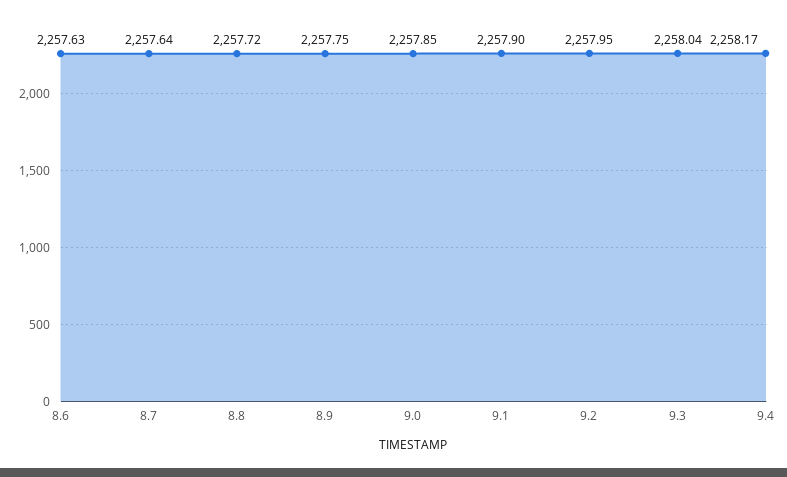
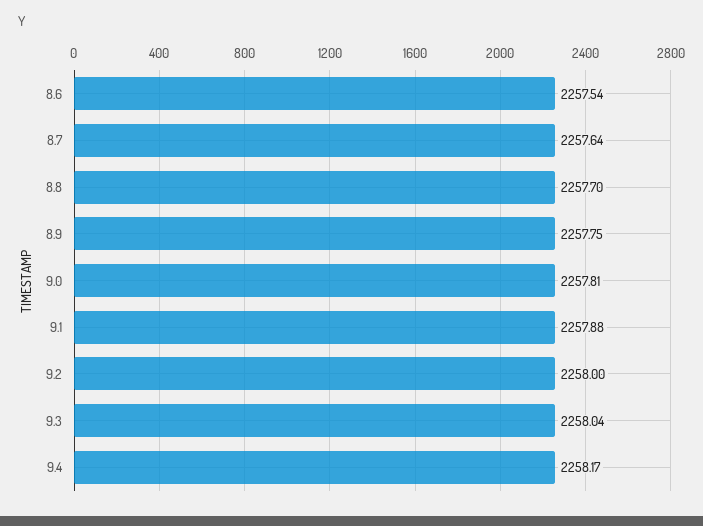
  {
-   "8.6": 2257.63,
+   "8.6": 2257.54,
    "8.7": 2257.64,
-   "8.8": 2257.72,
+   "8.8": 2257.7,
    "8.9": 2257.75,
-   "9.0": 2257.85,
+   "9.0": 2257.81,
-   "9.1": 2257.9,
+   "9.1": 2257.88,
-   "9.2": 2257.95,
+   "9.2": 2258,
    "9.3": 2258.04,
    "9.4": 2258.17
  }

